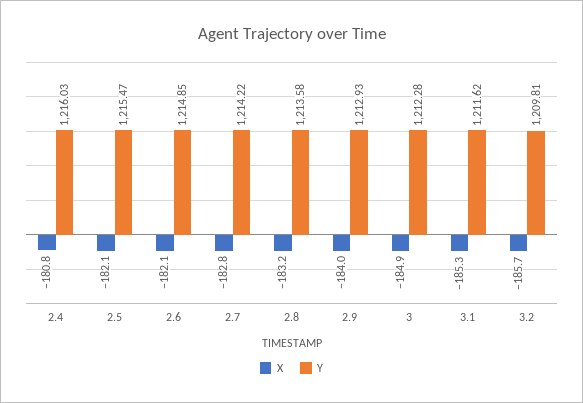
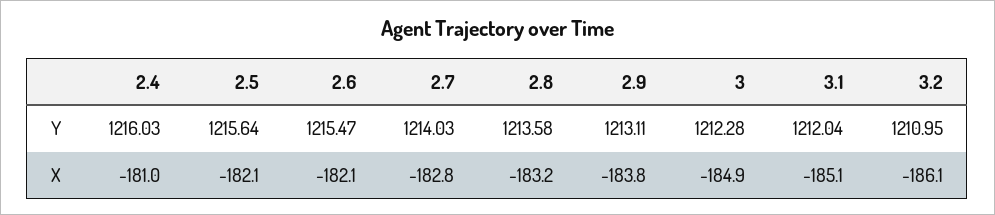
  {
    "X": {
-     "2.4": -180.8,
+     "2.4": -181,
      "2.5": -182.1,
      "2.6": -182.1,
      "2.7": -182.8,
      "2.8": -183.2,
-     "2.9": -184,
+     "2.9": -183.8,
      "3": -184.9,
-     "3.1": -185.3,
+     "3.1": -185.1,
-     "3.2": -185.7
+     "3.2": -186.1
    },
    "Y": {
      "2.4": 1216.03,
-     "2.5": 1215.47,
+     "2.5": 1215.64,
-     "2.6": 1214.85,
+     "2.6": 1215.47,
-     "2.7": 1214.22,
+     "2.7": 1214.03,
      "2.8": 1213.58,
-     "2.9": 1212.93,
+     "2.9": 1213.11,
      "3": 1212.28,
-     "3.1": 1211.62,
+     "3.1": 1212.04,
-     "3.2": 1209.81
+     "3.2": 1210.95
    }
  }

